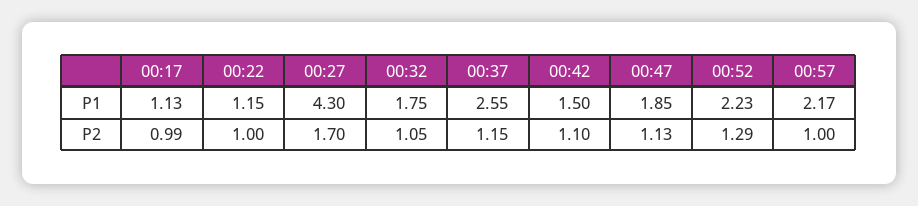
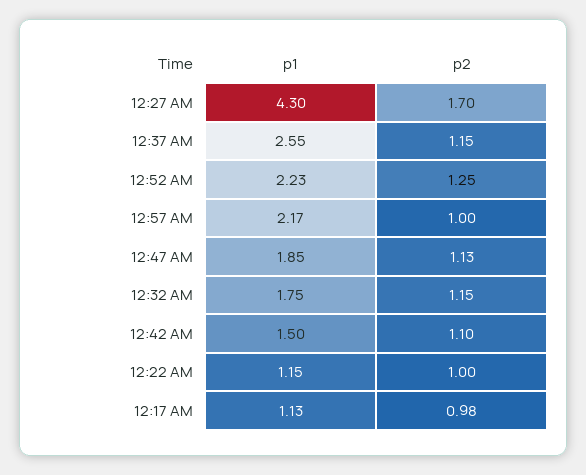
  {
    "00:17": {
      "P1": 1.13,
-     "P2": 0.99
+     "P2": 0.98
    },
    "00:22": {
      "P1": 1.15,
      "P2": 1
    },
    "00:27": {
      "P1": 4.3,
      "P2": 1.7
    },
    "00:32": {
      "P1": 1.75,
-     "P2": 1.05
+     "P2": 1.15
    },
    "00:37": {
      "P1": 2.55,
      "P2": 1.15
    },
    "00:42": {
      "P1": 1.5,
      "P2": 1.1
    },
    "00:47": {
      "P1": 1.85,
      "P2": 1.13
    },
    "00:52": {
      "P1": 2.23,
-     "P2": 1.29
+     "P2": 1.25
    },
    "00:57": {
      "P1": 2.17,
      "P2": 1
    }
  }

